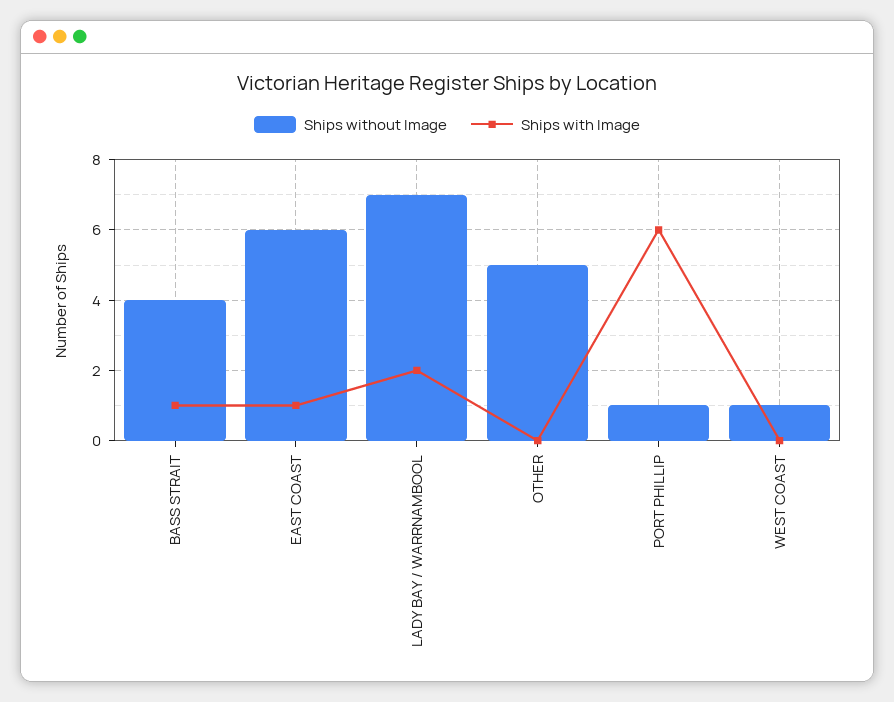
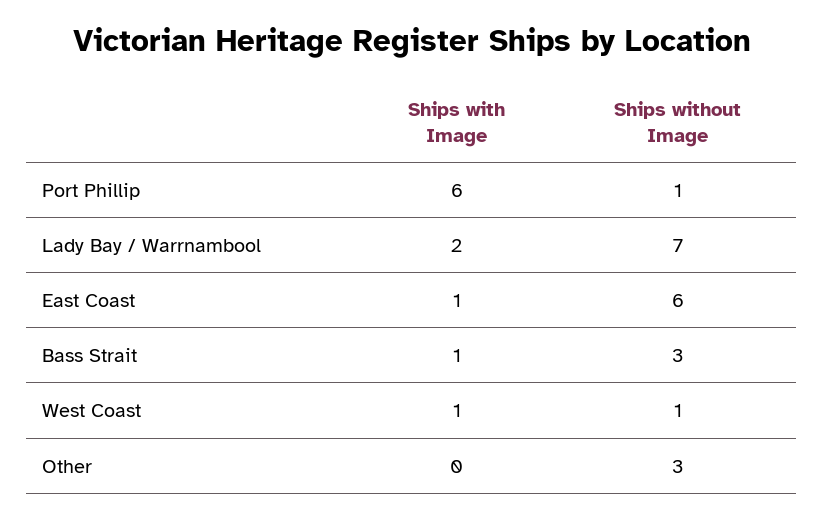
  {
    "Ships without Image": {
-     "BASS STRAIT": 4,
+     "BASS STRAIT": 3,
      "EAST COAST": 6,
      "LADY BAY / WARRNAMBOOL": 7,
-     "OTHER": 5,
+     "OTHER": 3,
      "PORT PHILLIP": 1,
      "WEST COAST": 1
    },
    "Ships with Image": {
      "BASS STRAIT": 1,
      "EAST COAST": 1,
      "LADY BAY / WARRNAMBOOL": 2,
      "OTHER": 0,
      "PORT PHILLIP": 6,
-     "WEST COAST": 0
+     "WEST COAST": 1
    }
  }

